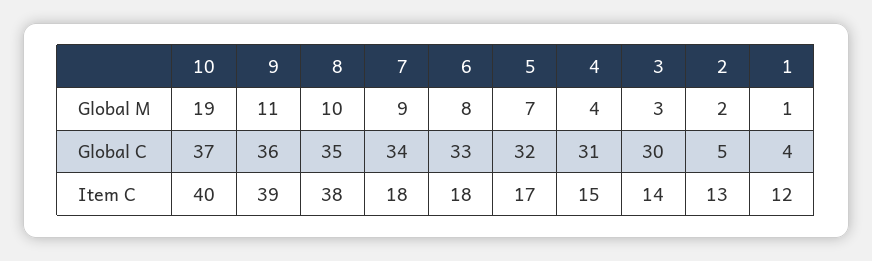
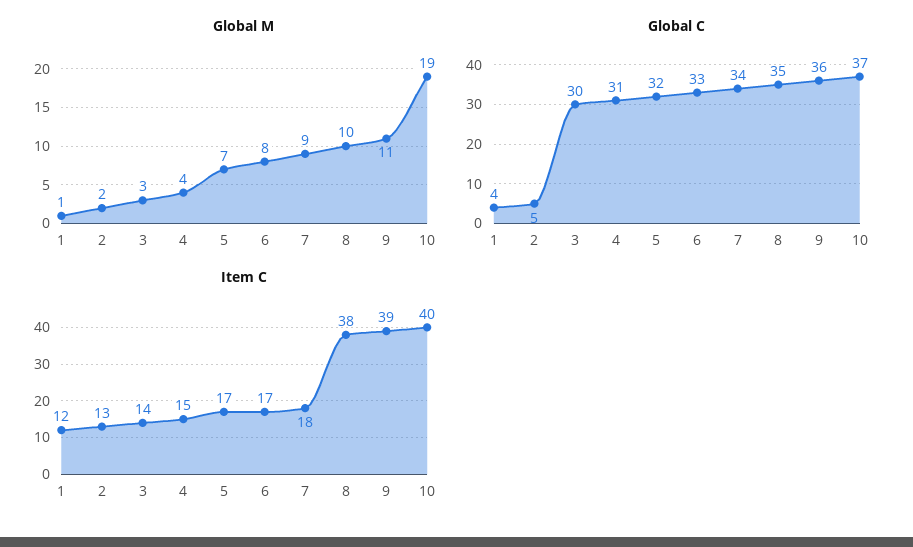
  {
    "Global M": {
      "10": 19,
      "9": 11,
      "8": 10,
      "7": 9,
      "6": 8,
      "5": 7,
      "4": 4,
      "3": 3,
      "2": 2,
      "1": 1
    },
    "Global C": {
      "10": 37,
      "9": 36,
      "8": 35,
      "7": 34,
      "6": 33,
      "5": 32,
      "4": 31,
      "3": 30,
      "2": 5,
      "1": 4
    },
    "Item C": {
      "10": 40,
      "9": 39,
      "8": 38,
      "7": 18,
-     "6": 18,
+     "6": 17,
      "5": 17,
      "4": 15,
      "3": 14,
      "2": 13,
      "1": 12
    }
  }

